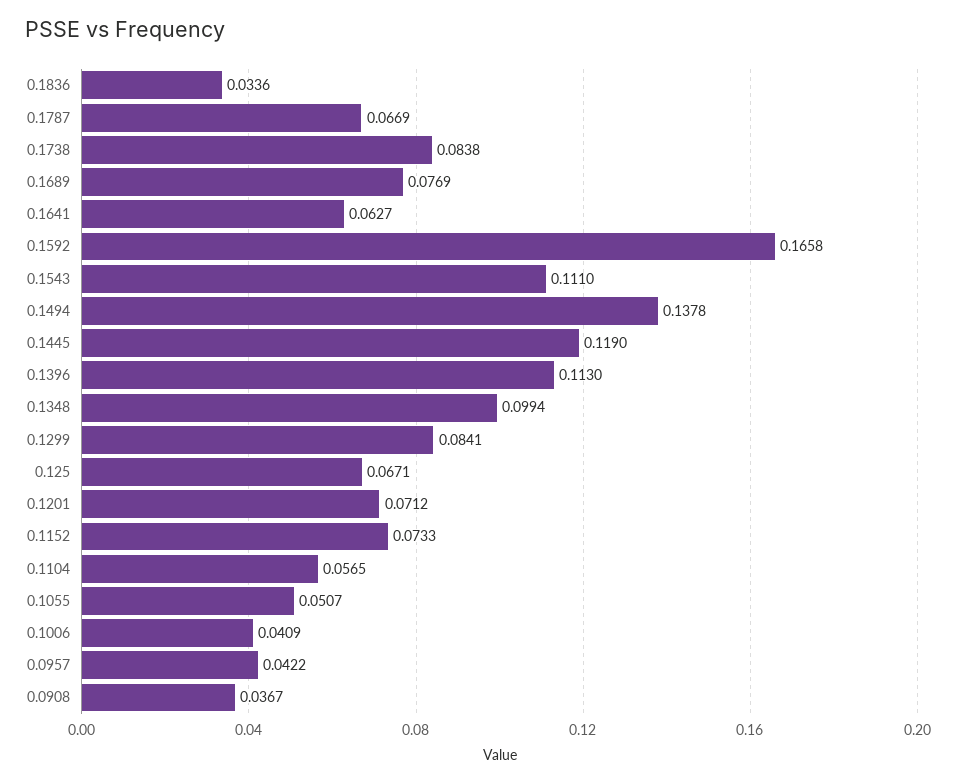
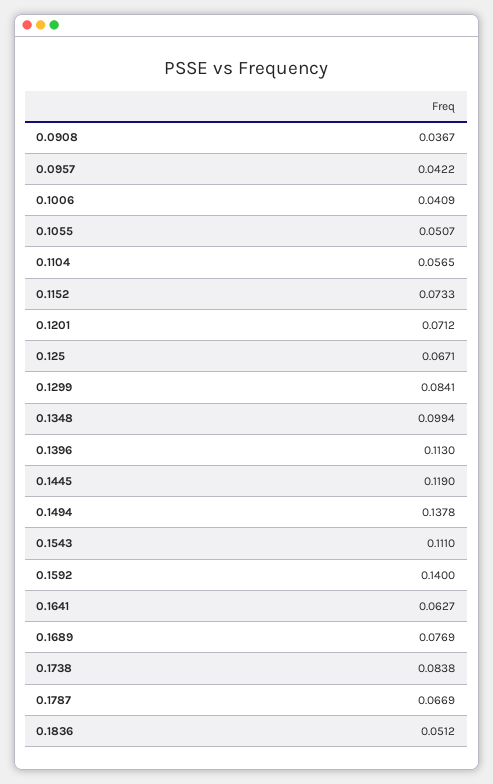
  {
-   "0.1836": 0.0336,
+   "0.1836": 0.0512,
    "0.1787": 0.0669,
    "0.1738": 0.0838,
    "0.1689": 0.0769,
    "0.1641": 0.0627,
-   "0.1592": 0.1658,
+   "0.1592": 0.14,
    "0.1543": 0.111,
    "0.1494": 0.1378,
    "0.1445": 0.119,
    "0.1396": 0.113,
    "0.1348": 0.0994,
    "0.1299": 0.0841,
    "0.125": 0.0671,
    "0.1201": 0.0712,
    "0.1152": 0.0733,
    "0.1104": 0.0565,
    "0.1055": 0.0507,
    "0.1006": 0.0409,
    "0.0957": 0.0422,
    "0.0908": 0.0367
  }

